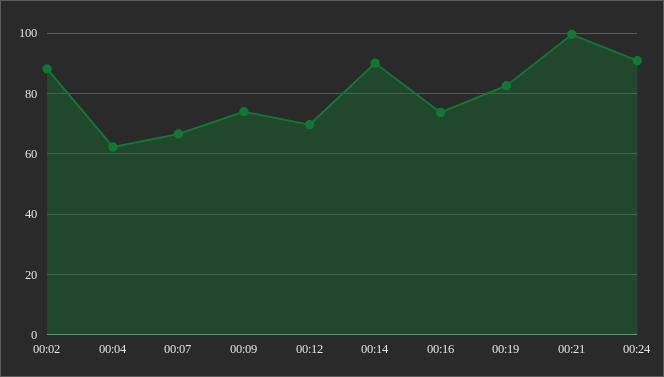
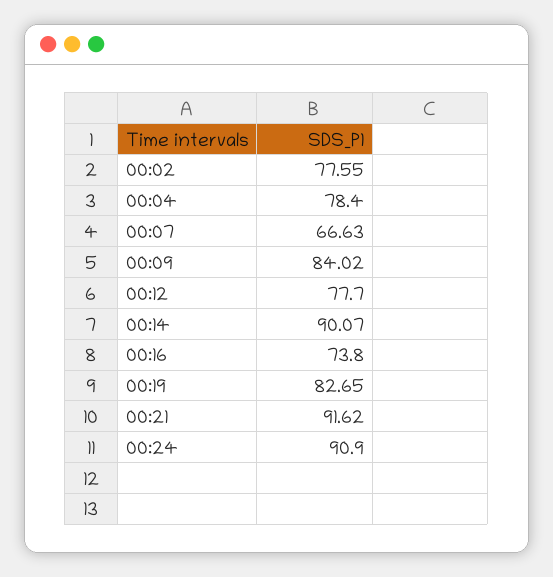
  {
-   "00:02": 88,
+   "00:02": 77.55,
-   "00:04": 62,
+   "00:04": 78.4,
    "00:07": 66.63,
-   "00:09": 74,
+   "00:09": 84.02,
-   "00:12": 70,
+   "00:12": 77.7,
    "00:14": 90.07,
    "00:16": 73.8,
    "00:19": 82.65,
-   "00:21": 100,
+   "00:21": 91.62,
    "00:24": 90.9
  }

